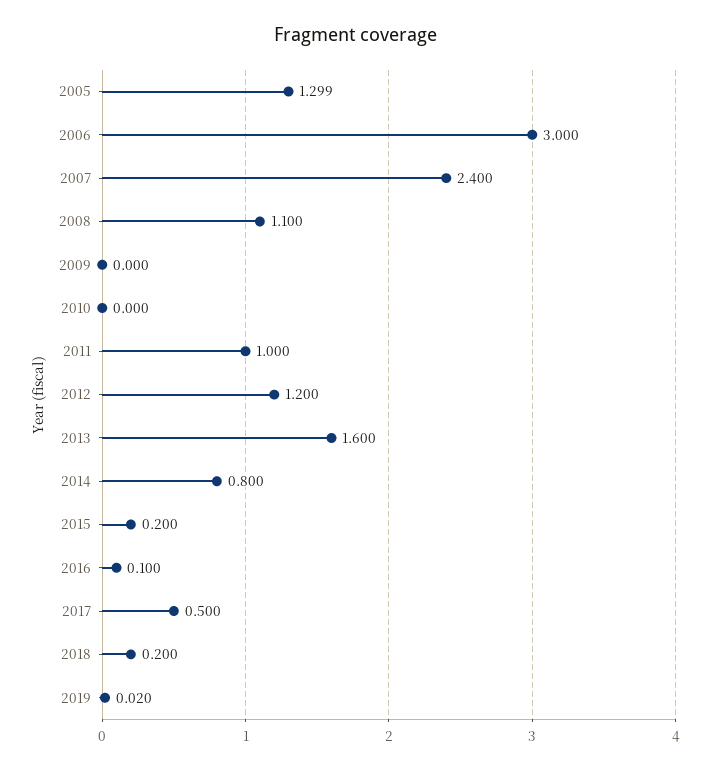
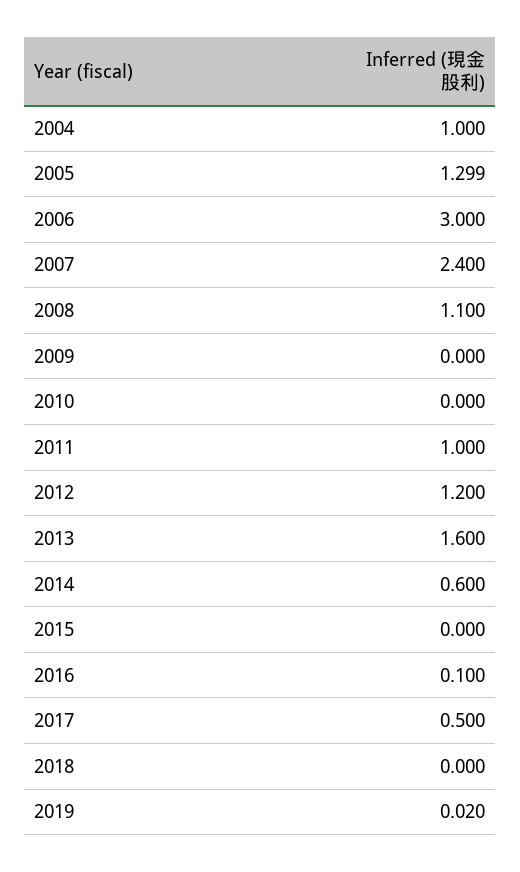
  {
    "2005": 1.299,
    "2006": 3,
    "2007": 2.4,
    "2008": 1.1,
    "2009": 0,
    "2010": 0,
    "2011": 1,
    "2012": 1.2,
    "2013": 1.6,
-   "2014": 0.8,
+   "2014": 0.6,
-   "2015": 0.2,
+   "2015": 0,
    "2016": 0.1,
    "2017": 0.5,
-   "2018": 0.2,
+   "2018": 0,
-   "2019": 0.02
+   "2019": 0.02,
+   "2004": 1
  }

